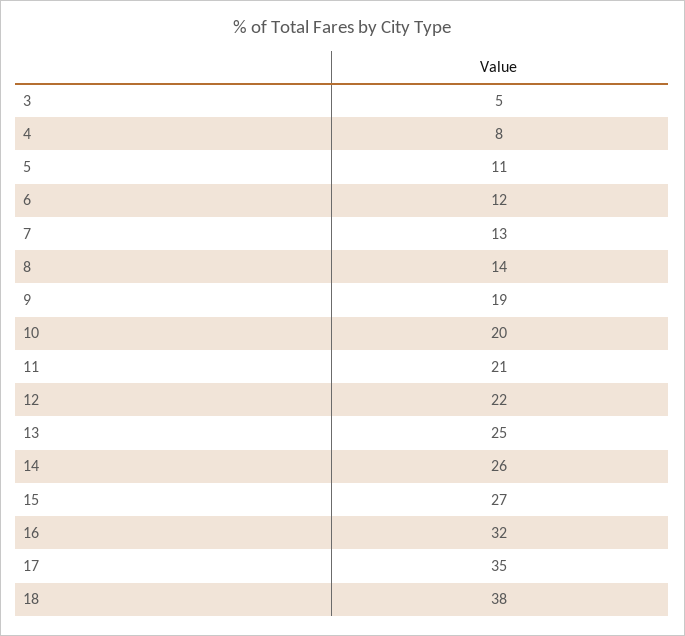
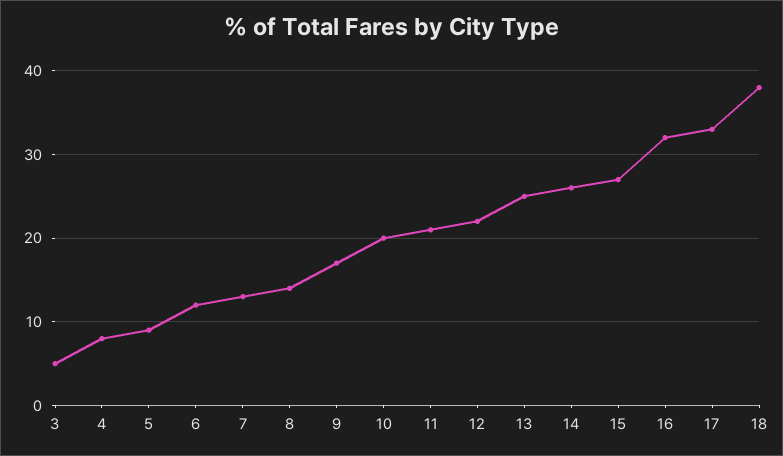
  {
    "3": 5,
    "4": 8,
-   "5": 11,
+   "5": 9,
    "6": 12,
    "7": 13,
    "8": 14,
-   "9": 19,
+   "9": 17,
    "10": 20,
    "11": 21,
    "12": 22,
    "13": 25,
    "14": 26,
    "15": 27,
    "16": 32,
-   "17": 35,
+   "17": 33,
    "18": 38
  }

